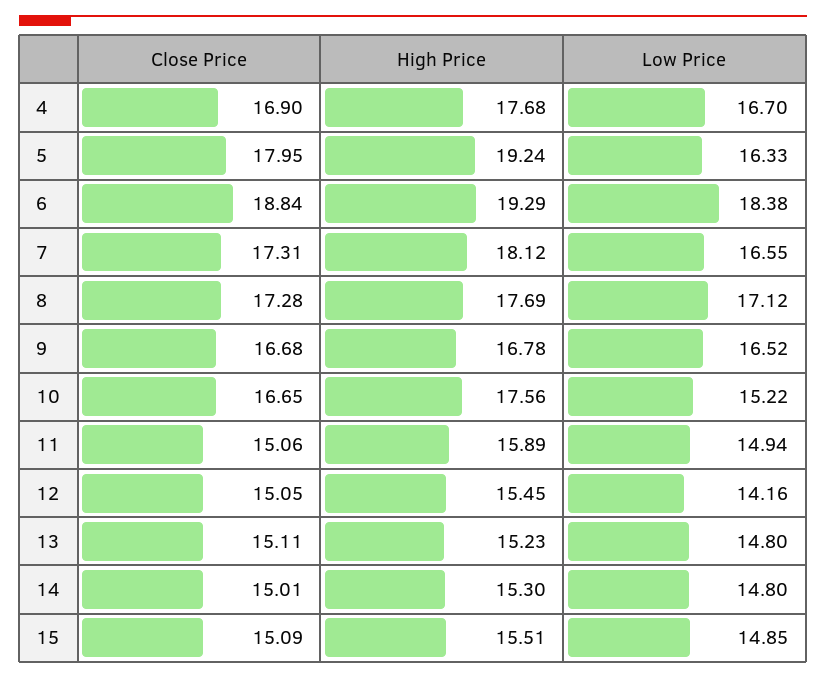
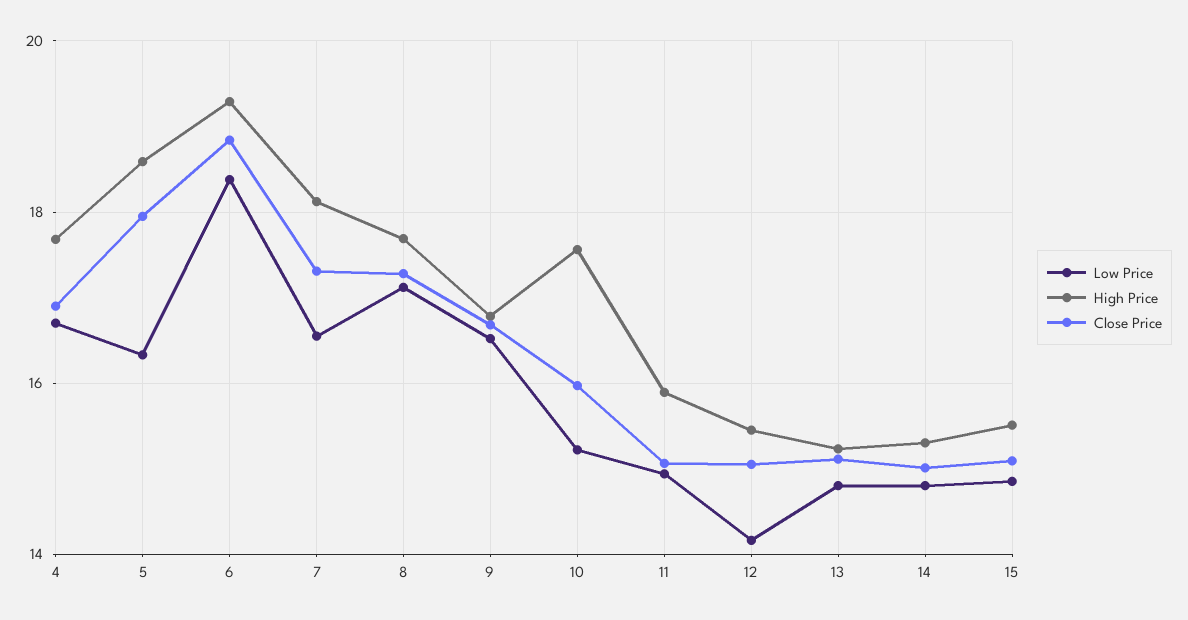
  {
    "Close Price": {
      "4": 16.9,
      "5": 17.95,
      "6": 18.84,
      "7": 17.31,
      "8": 17.28,
      "9": 16.68,
-     "10": 16.65,
+     "10": 16,
      "11": 15.06,
      "12": 15.05,
      "13": 15.11,
      "14": 15.01,
      "15": 15.09
    },
    "High Price": {
      "4": 17.68,
-     "5": 19.24,
+     "5": 18.6,
      "6": 19.29,
      "7": 18.12,
      "8": 17.69,
      "9": 16.78,
      "10": 17.56,
      "11": 15.89,
      "12": 15.45,
      "13": 15.23,
      "14": 15.3,
      "15": 15.51
    },
    "Low Price": {
      "4": 16.7,
      "5": 16.33,
      "6": 18.38,
      "7": 16.55,
      "8": 17.12,
      "9": 16.52,
      "10": 15.22,
      "11": 14.94,
      "12": 14.16,
      "13": 14.8,
      "14": 14.8,
      "15": 14.85
    }
  }

